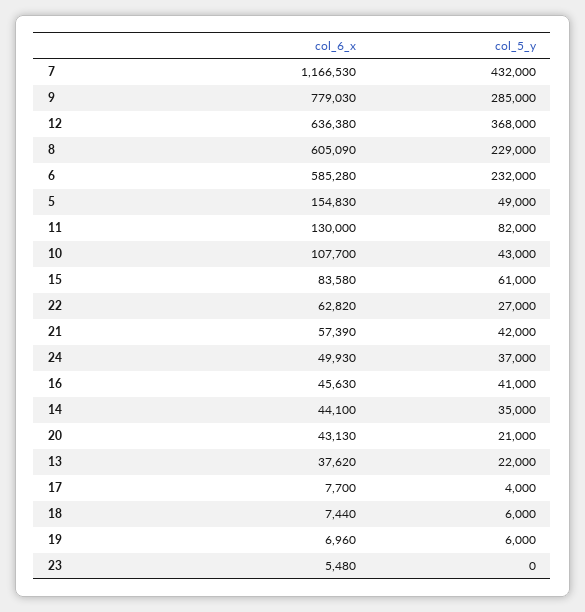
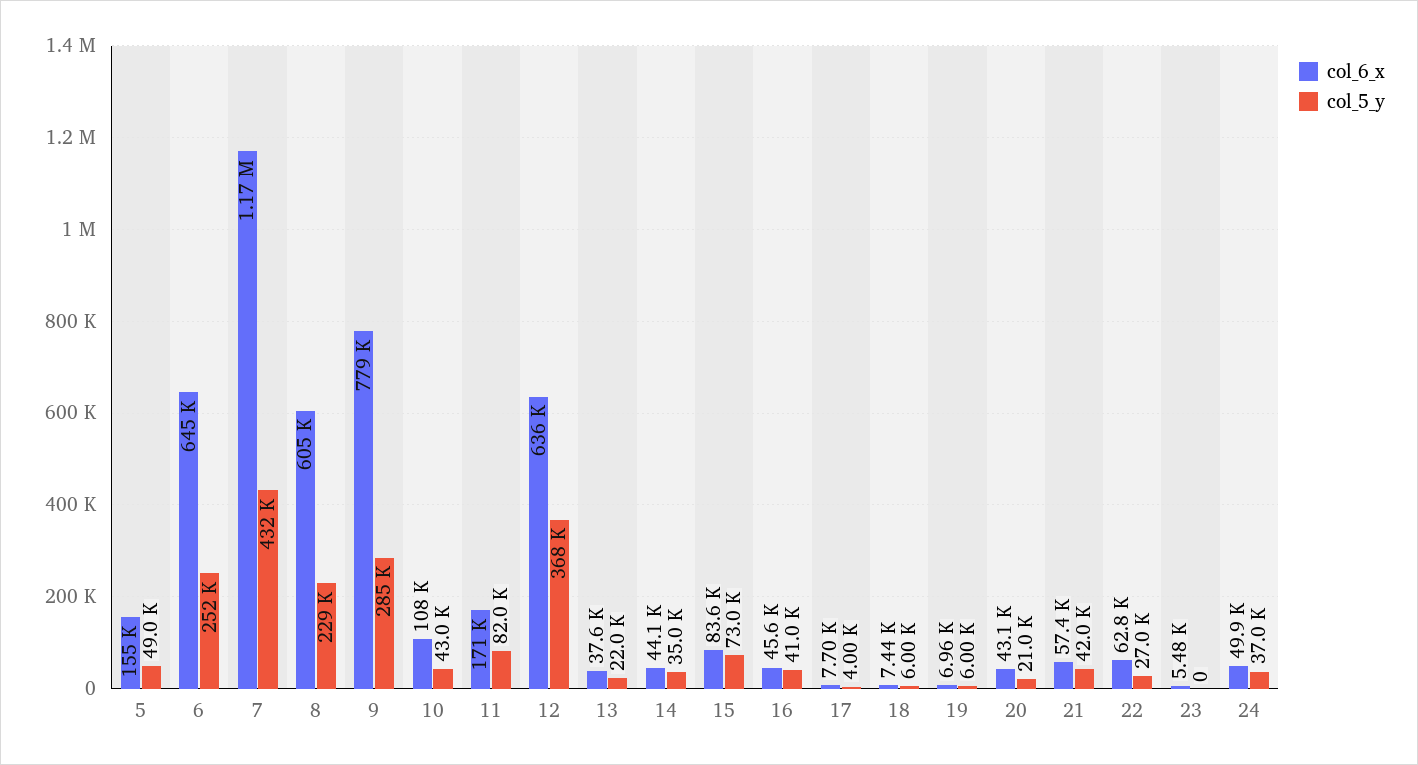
  {
    "col_6_x": {
      "7": 1166530,
      "9": 779030,
      "12": 636380,
      "8": 605090,
-     "6": 585280,
+     "6": 645000,
      "5": 154830,
-     "11": 130000,
+     "11": 171000,
      "10": 107700,
      "15": 83580,
      "22": 62820,
      "21": 57390,
      "24": 49930,
      "16": 45630,
      "14": 44100,
      "20": 43130,
      "13": 37620,
      "17": 7700,
      "18": 7440,
      "19": 6960,
      "23": 5480
    },
    "col_5_y": {
      "7": 432000,
      "9": 285000,
      "12": 368000,
      "8": 229000,
-     "6": 232000,
+     "6": 252000,
      "5": 49000,
      "11": 82000,
      "10": 43000,
-     "15": 61000,
+     "15": 73000,
      "22": 27000,
      "21": 42000,
      "24": 37000,
      "16": 41000,
      "14": 35000,
      "20": 21000,
      "13": 22000,
      "17": 4000,
      "18": 6000,
      "19": 6000,
      "23": 0
    }
  }

